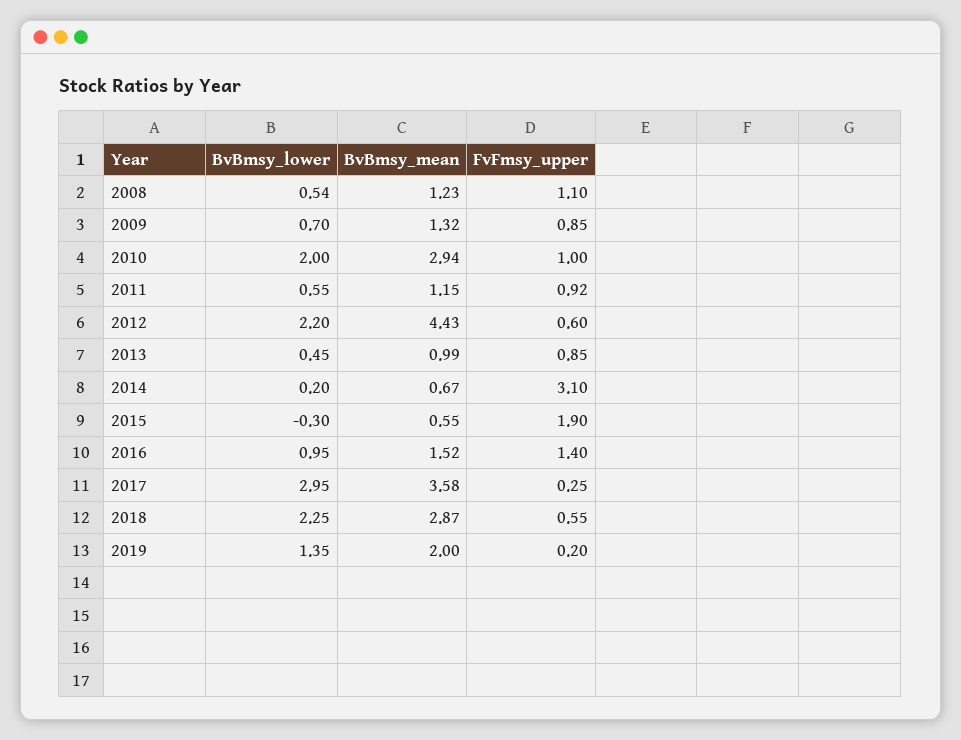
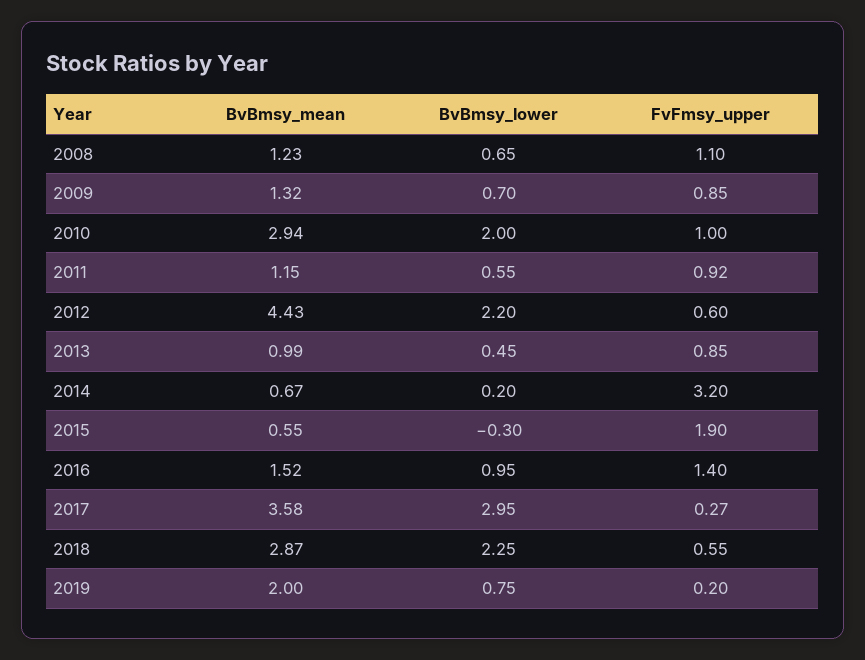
  {
    "BvBmsy_lower": {
-     "2008": 0.54,
+     "2008": 0.65,
      "2009": 0.7,
      "2010": 2,
      "2011": 0.55,
      "2012": 2.2,
      "2013": 0.45,
      "2014": 0.2,
      "2015": -0.3,
      "2016": 0.95,
      "2017": 2.95,
      "2018": 2.25,
-     "2019": 1.35
+     "2019": 0.75
    },
    "BvBmsy_mean": {
      "2008": 1.23,
      "2009": 1.32,
      "2010": 2.94,
      "2011": 1.15,
      "2012": 4.43,
      "2013": 0.99,
      "2014": 0.67,
      "2015": 0.55,
      "2016": 1.52,
      "2017": 3.58,
      "2018": 2.87,
      "2019": 2
    },
    "FvFmsy_upper": {
      "2008": 1.1,
      "2009": 0.85,
      "2010": 1,
      "2011": 0.92,
      "2012": 0.6,
      "2013": 0.85,
-     "2014": 3.1,
+     "2014": 3.2,
      "2015": 1.9,
      "2016": 1.4,
-     "2017": 0.25,
+     "2017": 0.27,
      "2018": 0.55,
      "2019": 0.2
    }
  }

